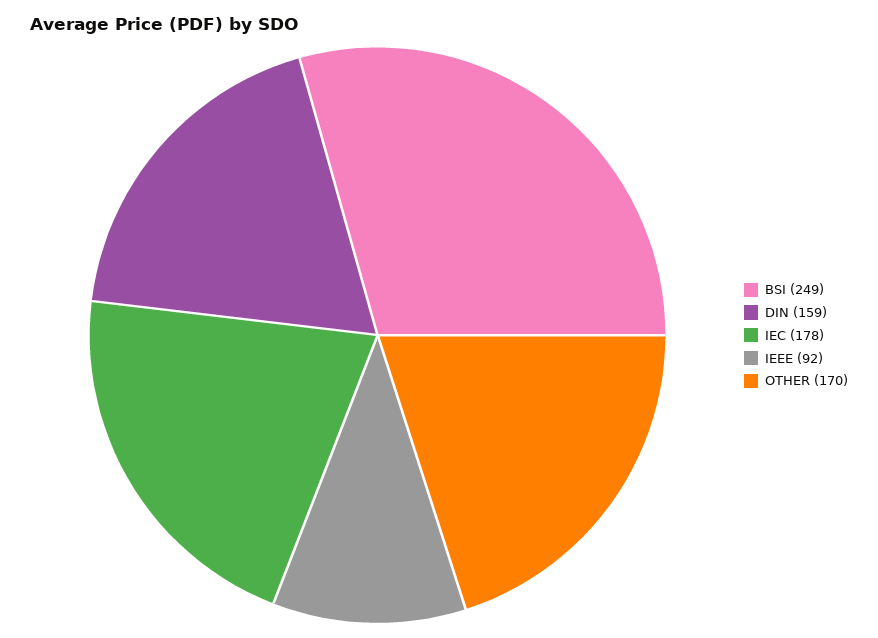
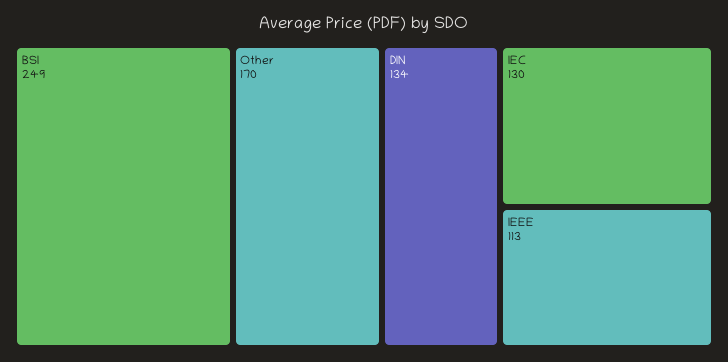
  {
    "BSI": 249,
-   "DIN": 159,
+   "DIN": 134,
-   "IEC": 178,
+   "IEC": 130,
-   "IEEE": 92,
+   "IEEE": 113,
    "OTHER": 170
  }

